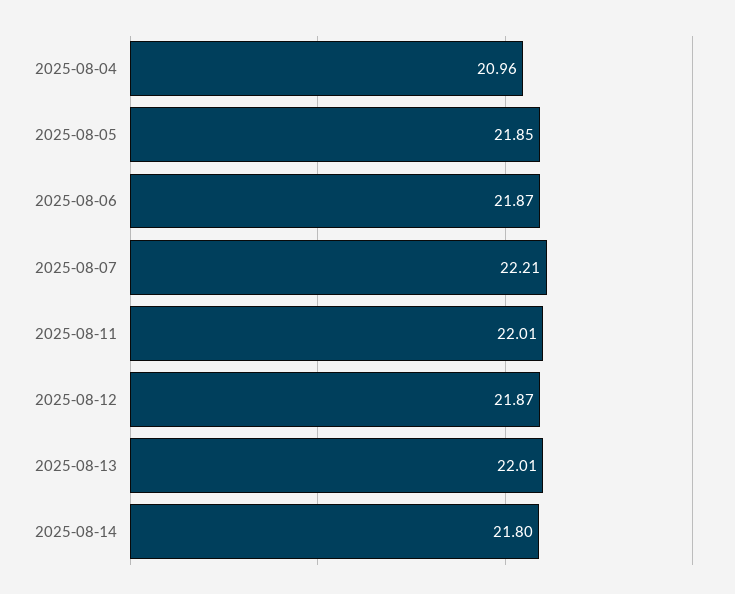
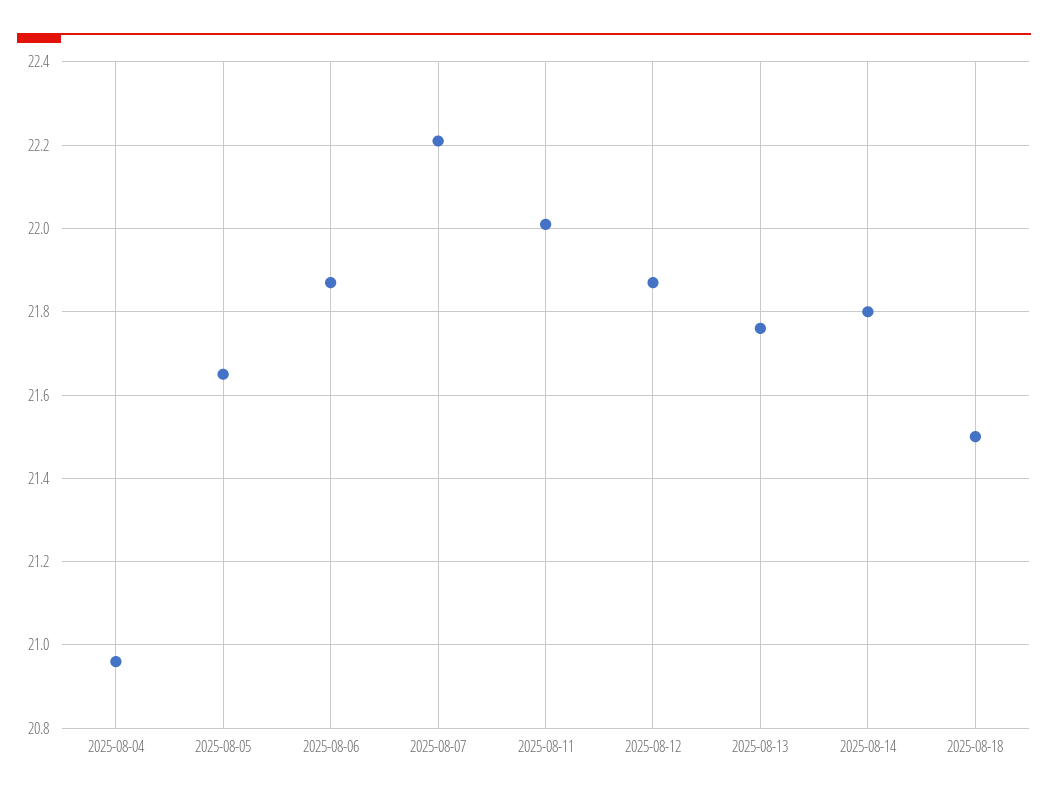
  {
    "2025-08-04": 20.96,
-   "2025-08-05": 21.85,
+   "2025-08-05": 21.65,
    "2025-08-06": 21.87,
    "2025-08-07": 22.21,
    "2025-08-11": 22.01,
    "2025-08-12": 21.87,
-   "2025-08-13": 22.01,
+   "2025-08-13": 21.75,
-   "2025-08-14": 21.8
+   "2025-08-14": 21.8,
+   "2025-08-18": 21.5
  }

